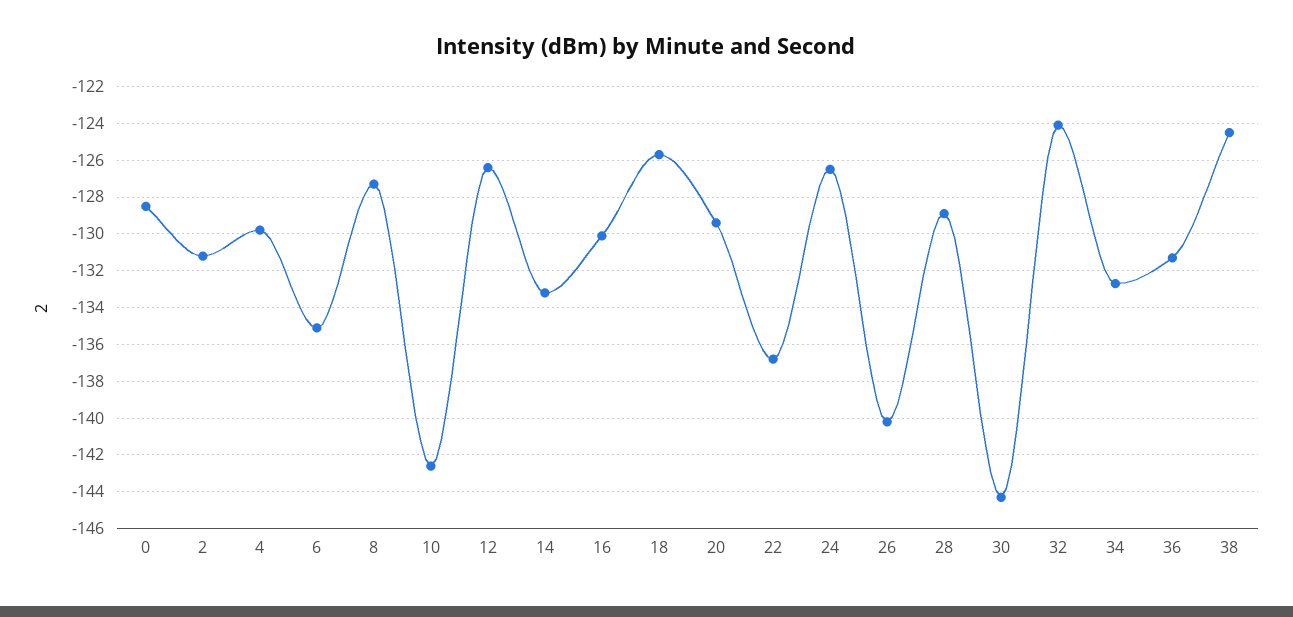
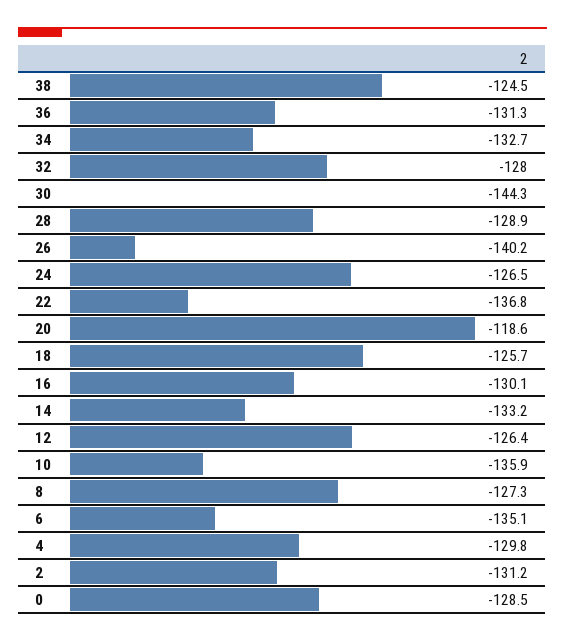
  {
    "0": -128.5,
    "2": -131.2,
    "4": -129.8,
    "6": -135.1,
    "8": -127.3,
-   "10": -142.5,
+   "10": -135.9,
    "12": -126.4,
    "14": -133.2,
    "16": -130.1,
    "18": -125.7,
-   "20": -129.5,
+   "20": -118.6,
    "22": -136.8,
    "24": -126.5,
    "26": -140.2,
    "28": -128.9,
    "30": -144.3,
-   "32": -124,
+   "32": -128,
    "34": -132.7,
    "36": -131.3,
    "38": -124.5
  }

